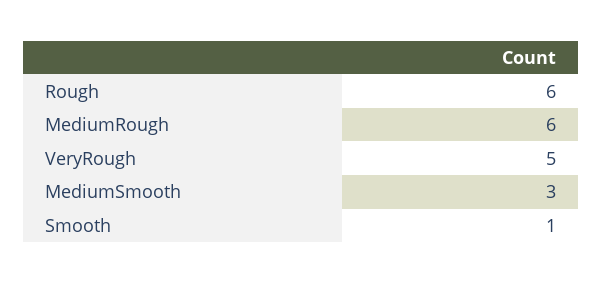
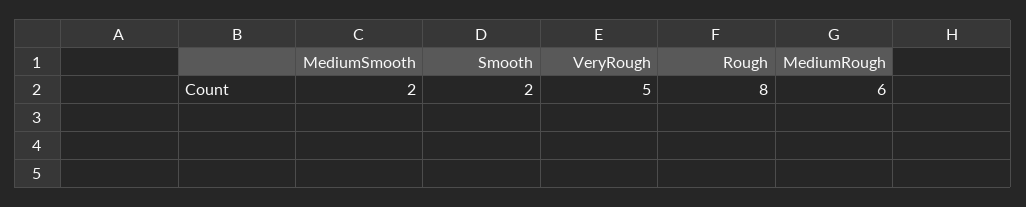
  {
-   "Rough": 6,
+   "Rough": 8,
    "MediumRough": 6,
    "VeryRough": 5,
-   "MediumSmooth": 3,
+   "MediumSmooth": 2,
-   "Smooth": 1
+   "Smooth": 2
  }

